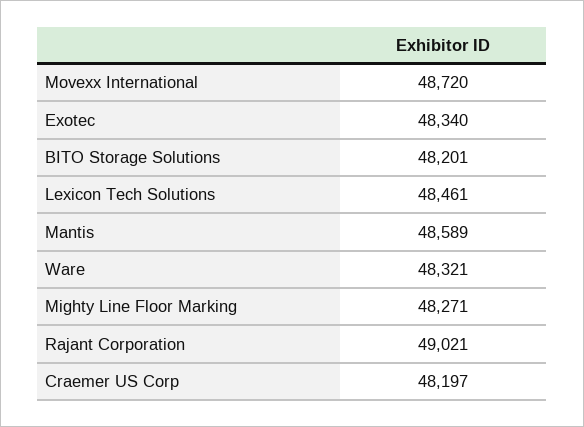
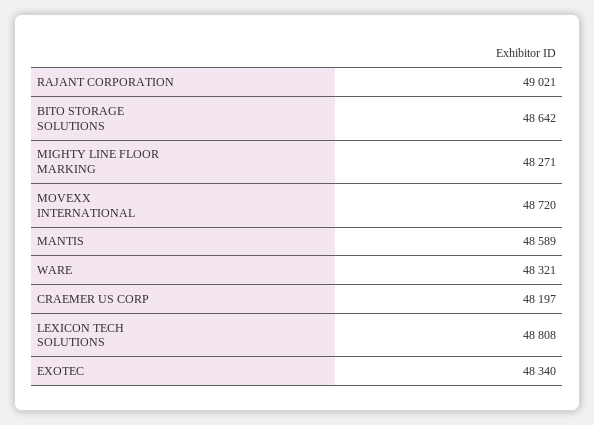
  {
    "Movexx International": 48720,
    "Exotec": 48340,
-   "BITO Storage Solutions": 48201,
+   "BITO Storage Solutions": 48642,
-   "Lexicon Tech Solutions": 48461,
+   "Lexicon Tech Solutions": 48808,
    "Mantis": 48589,
    "Ware": 48321,
    "Mighty Line Floor Marking": 48271,
    "Rajant Corporation": 49021,
    "Craemer US Corp": 48197
  }

